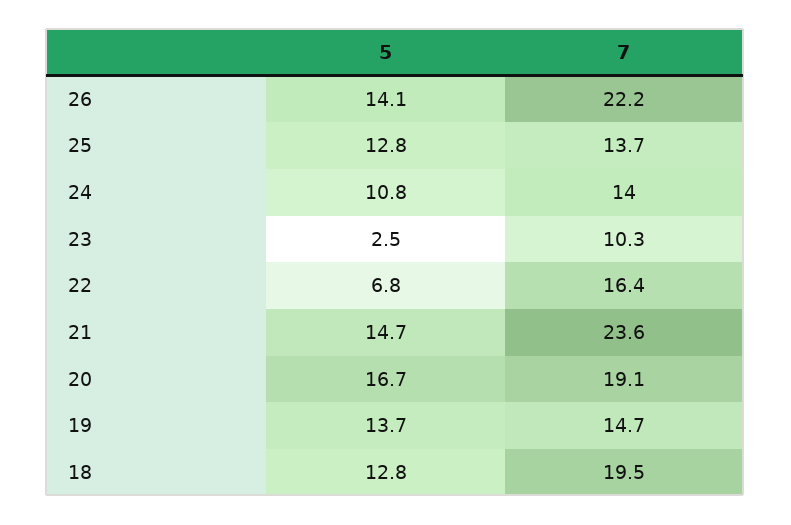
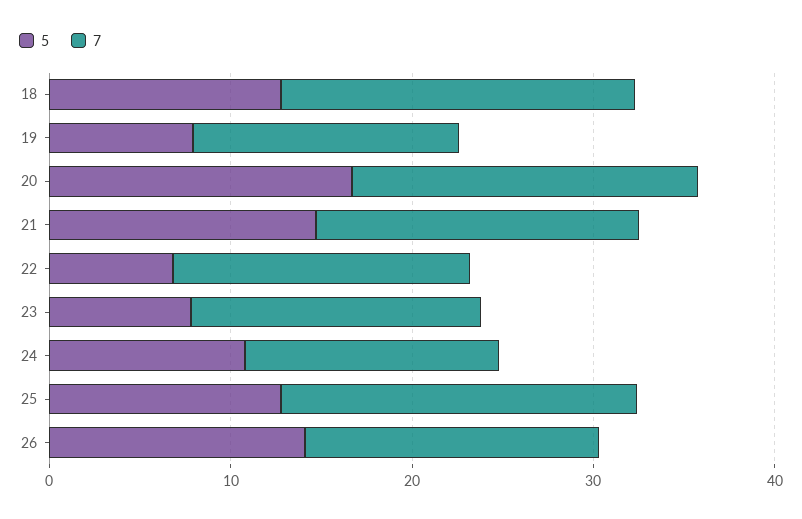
  {
    "5": {
      "26": 14.1,
      "25": 12.8,
      "24": 10.8,
-     "23": 2.5,
+     "23": 8,
      "22": 6.8,
      "21": 14.7,
      "20": 16.7,
-     "19": 13.7,
+     "19": 8,
      "18": 12.8
    },
    "7": {
-     "26": 22.2,
+     "26": 16,
-     "25": 13.7,
+     "25": 20,
      "24": 14,
-     "23": 10.3,
+     "23": 16,
      "22": 16.4,
-     "21": 23.6,
+     "21": 18,
      "20": 19.1,
      "19": 14.7,
      "18": 19.5
    }
  }

